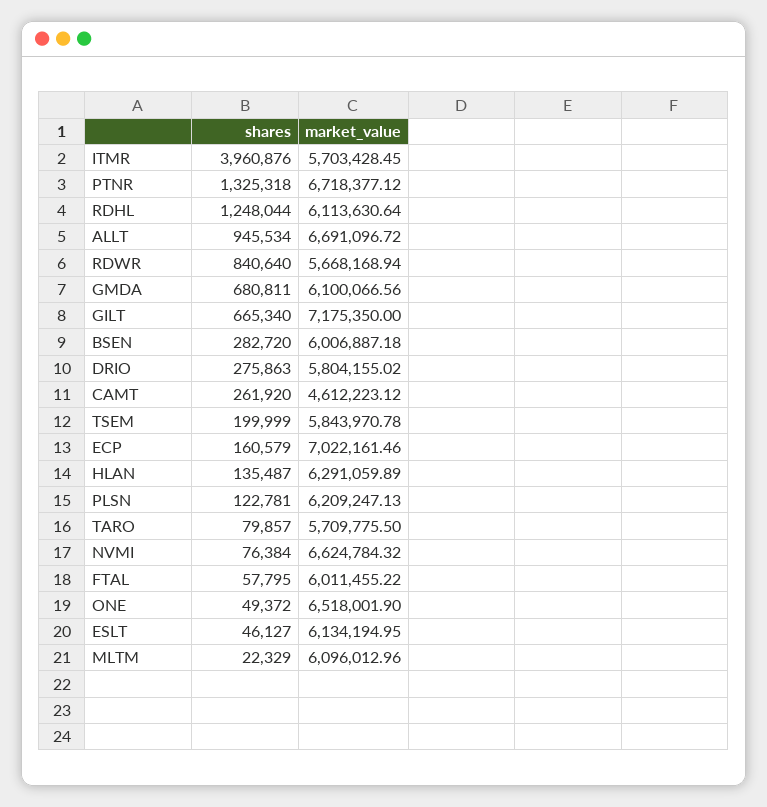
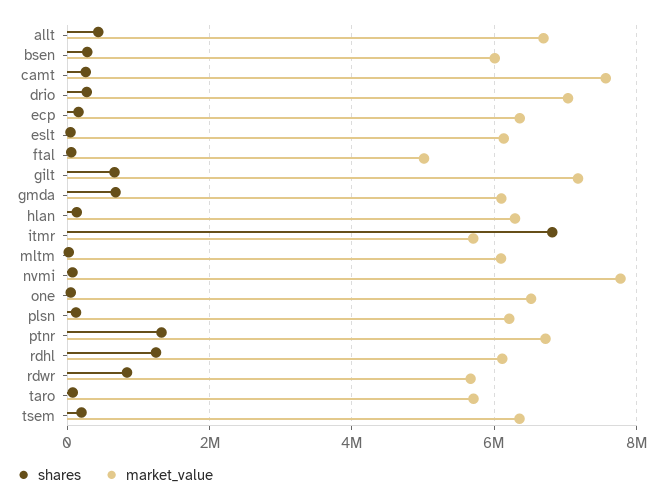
  {
    "shares": {
-     "ITMR": 3960876,
+     "ITMR": 6800000,
      "PTNR": 1325318,
      "RDHL": 1248044,
-     "ALLT": 945534,
+     "ALLT": 400000,
      "RDWR": 840640,
      "GMDA": 680811,
      "GILT": 665340,
      "BSEN": 282720,
      "DRIO": 275863,
      "CAMT": 261920,
      "TSEM": 199999,
      "ECP": 160579,
      "HLAN": 135487,
      "PLSN": 122781,
      "TARO": 79857,
      "NVMI": 76384,
      "FTAL": 57795,
      "ONE": 49372,
      "ESLT": 46127,
      "MLTM": 22329
    },
    "market_value": {
      "ITMR": 5703428.45,
      "PTNR": 6718377.12,
      "RDHL": 6113630.64,
      "ALLT": 6691096.72,
      "RDWR": 5668168.94,
      "GMDA": 6100066.56,
      "GILT": 7175350,
      "BSEN": 6006887.18,
-     "DRIO": 5804155.02,
+     "DRIO": 7000000,
-     "CAMT": 4612223.12,
+     "CAMT": 7600000,
-     "TSEM": 5843970.78,
+     "TSEM": 6400000,
-     "ECP": 7022161.46,
+     "ECP": 6400000,
      "HLAN": 6291059.89,
      "PLSN": 6209247.13,
      "TARO": 5709775.5,
-     "NVMI": 6624784.32,
+     "NVMI": 7800000,
-     "FTAL": 6011455.22,
+     "FTAL": 5000000,
      "ONE": 6518001.9,
      "ESLT": 6134194.95,
      "MLTM": 6096012.96
    }
  }

